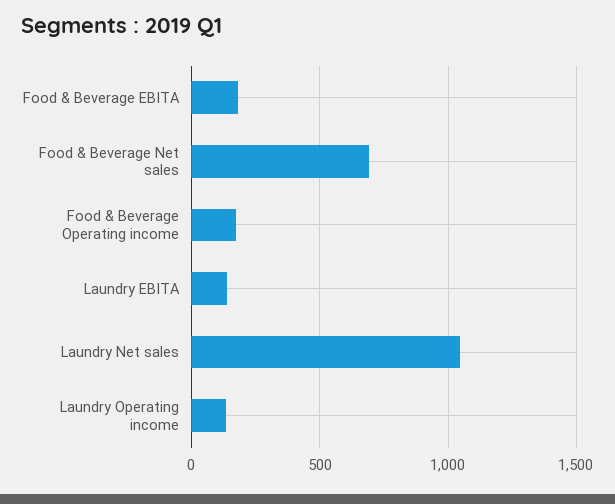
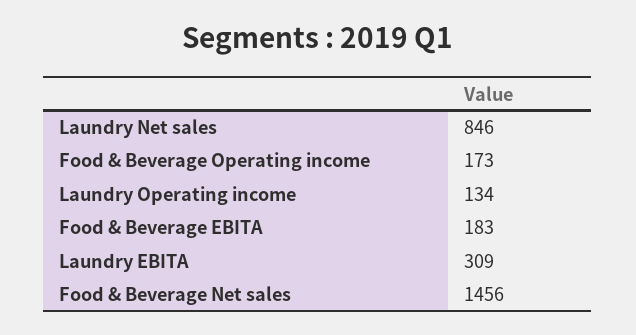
  {
    "Food & Beverage EBITA": 183,
-   "Food & Beverage Net sales": 700,
+   "Food & Beverage Net sales": 1456,
    "Food & Beverage Operating income": 173,
-   "Laundry EBITA": 150,
+   "Laundry EBITA": 309,
-   "Laundry Net sales": 1050,
+   "Laundry Net sales": 846,
    "Laundry Operating income": 134
  }

